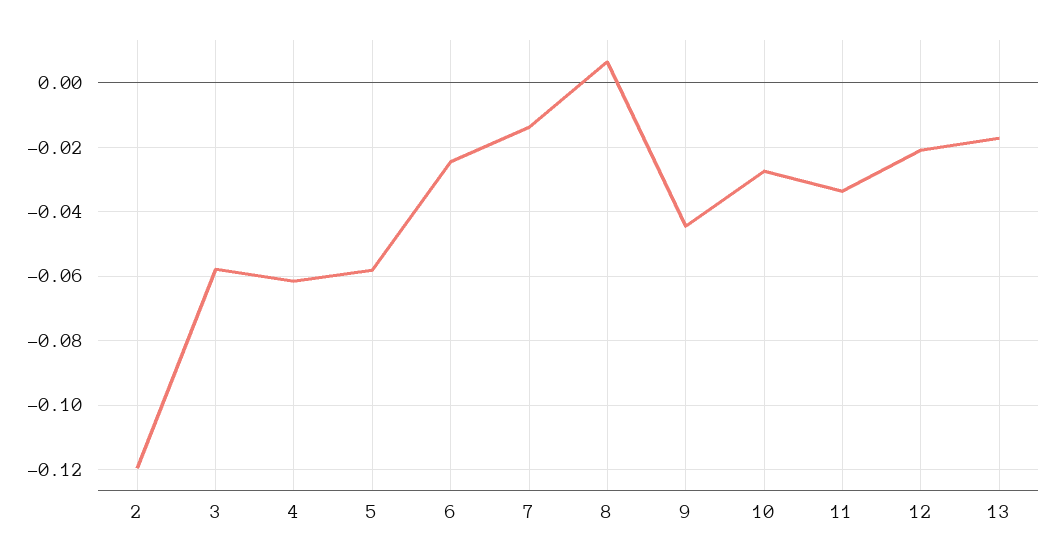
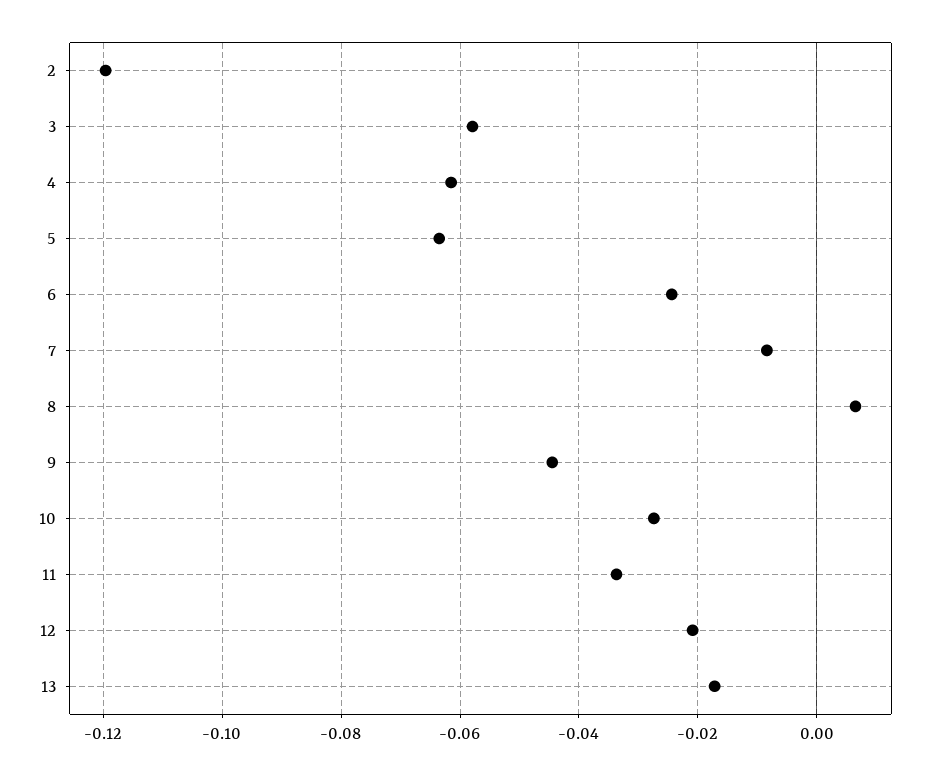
  {
    "2": -0.12,
    "3": -0.058,
    "4": -0.062,
-   "5": -0.058,
+   "5": -0.064,
    "6": -0.024,
-   "7": -0.014,
+   "7": -0.008,
    "8": 0.006,
    "9": -0.044,
    "10": -0.028,
    "11": -0.034,
    "12": -0.02,
    "13": -0.018
  }

